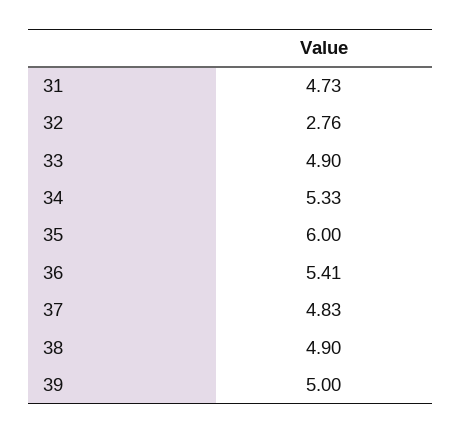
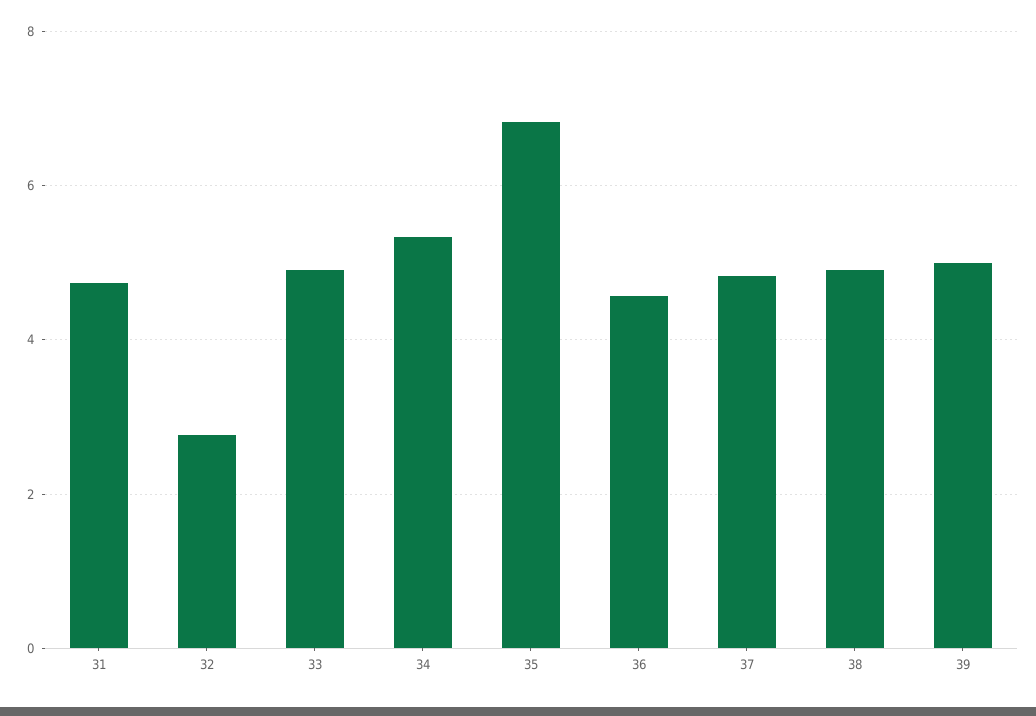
  {
    "31": 4.73,
    "32": 2.76,
    "33": 4.9,
    "34": 5.33,
-   "35": 6,
+   "35": 6.8,
-   "36": 5.41,
+   "36": 4.6,
    "37": 4.83,
    "38": 4.9,
    "39": 5
  }

